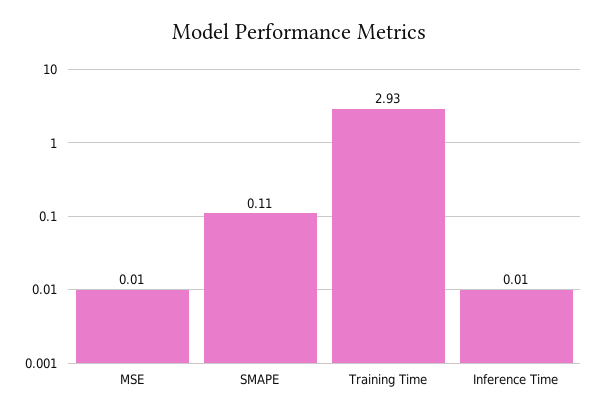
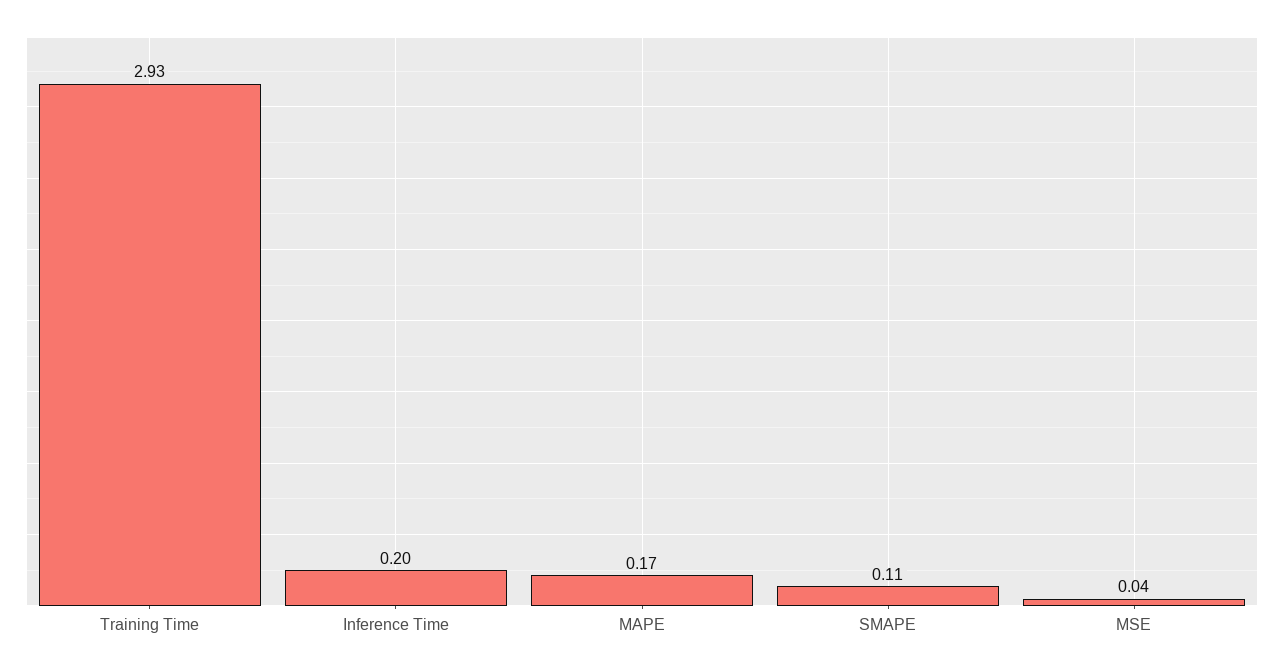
  {
-   "MSE": 0.01,
+   "MSE": 0.04,
    "SMAPE": 0.11,
    "Training Time": 2.93,
-   "Inference Time": 0.01
+   "Inference Time": 0.2,
+   "MAPE": 0.17
  }

